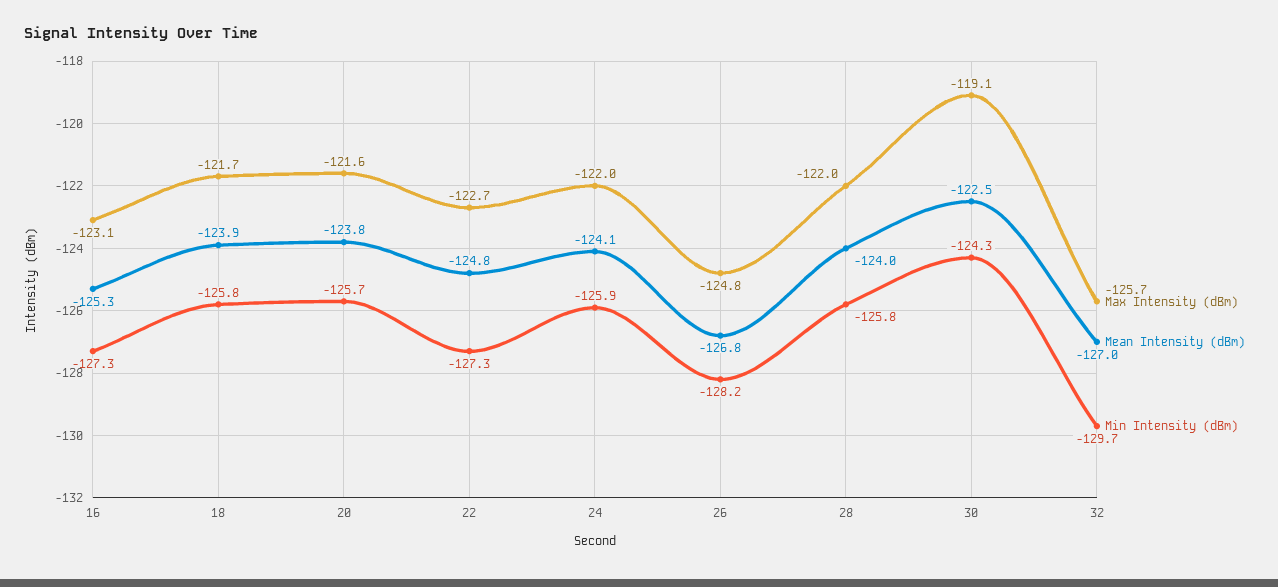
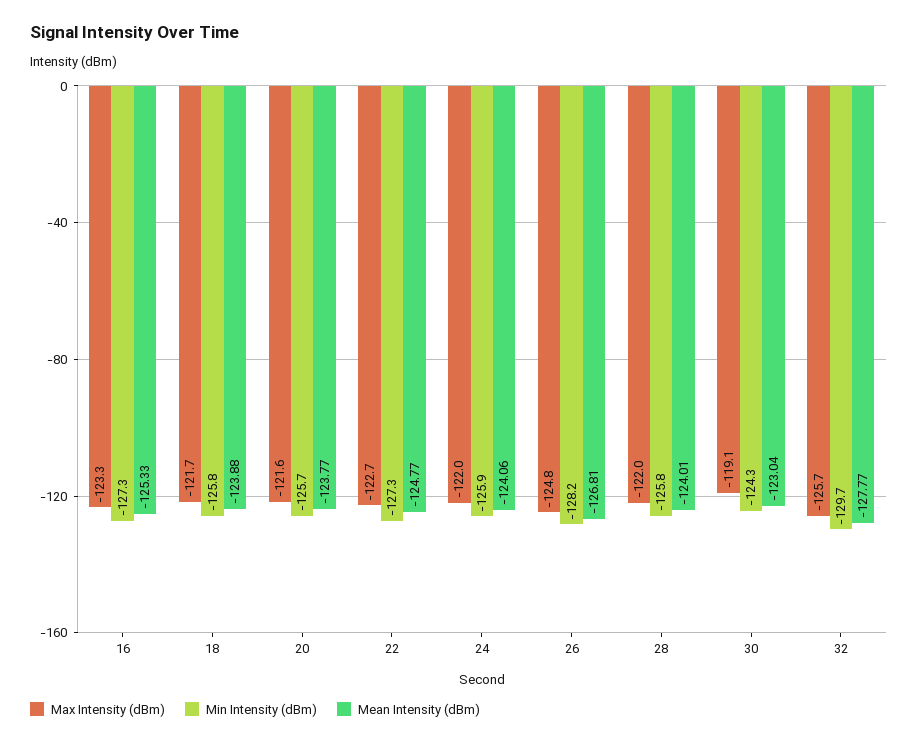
  {
    "Max Intensity (dBm)": {
-     "16": -123.1,
+     "16": -123.3,
      "18": -121.7,
      "20": -121.6,
      "22": -122.7,
      "24": -122,
      "26": -124.8,
      "28": -122,
      "30": -119.1,
      "32": -125.7
    },
    "Mean Intensity (dBm)": {
      "16": -125.33,
      "18": -123.88,
      "20": -123.77,
      "22": -124.77,
      "24": -124.06,
      "26": -126.81,
      "28": -124.01,
-     "30": -122.5,
+     "30": -123.04,
-     "32": -127
+     "32": -127.77
    },
    "Min Intensity (dBm)": {
      "16": -127.3,
      "18": -125.8,
      "20": -125.7,
      "22": -127.3,
      "24": -125.9,
      "26": -128.2,
      "28": -125.8,
      "30": -124.3,
      "32": -129.7
    }
  }

